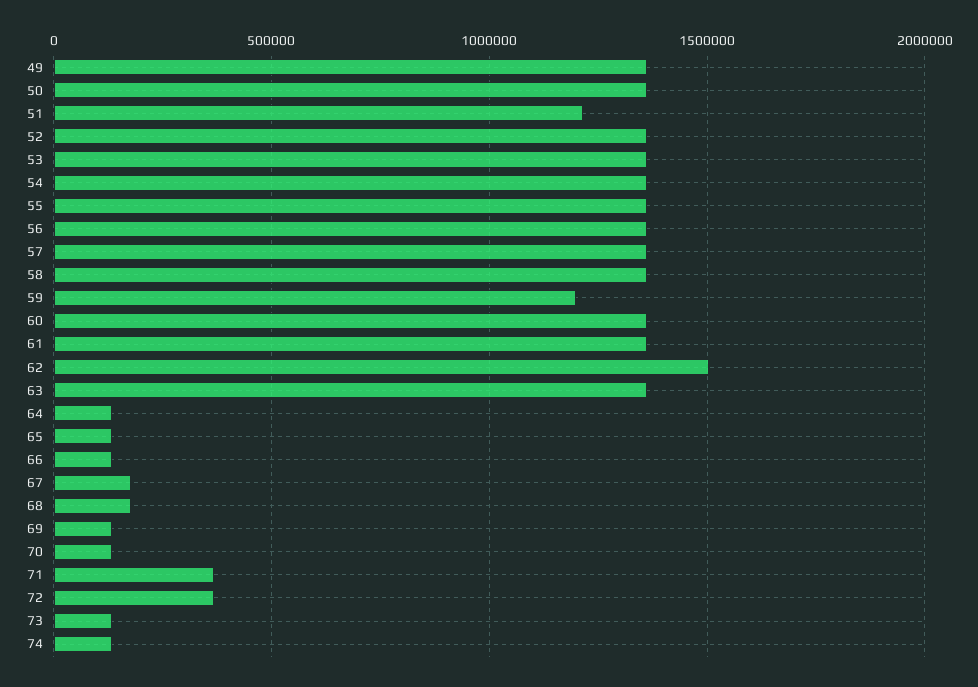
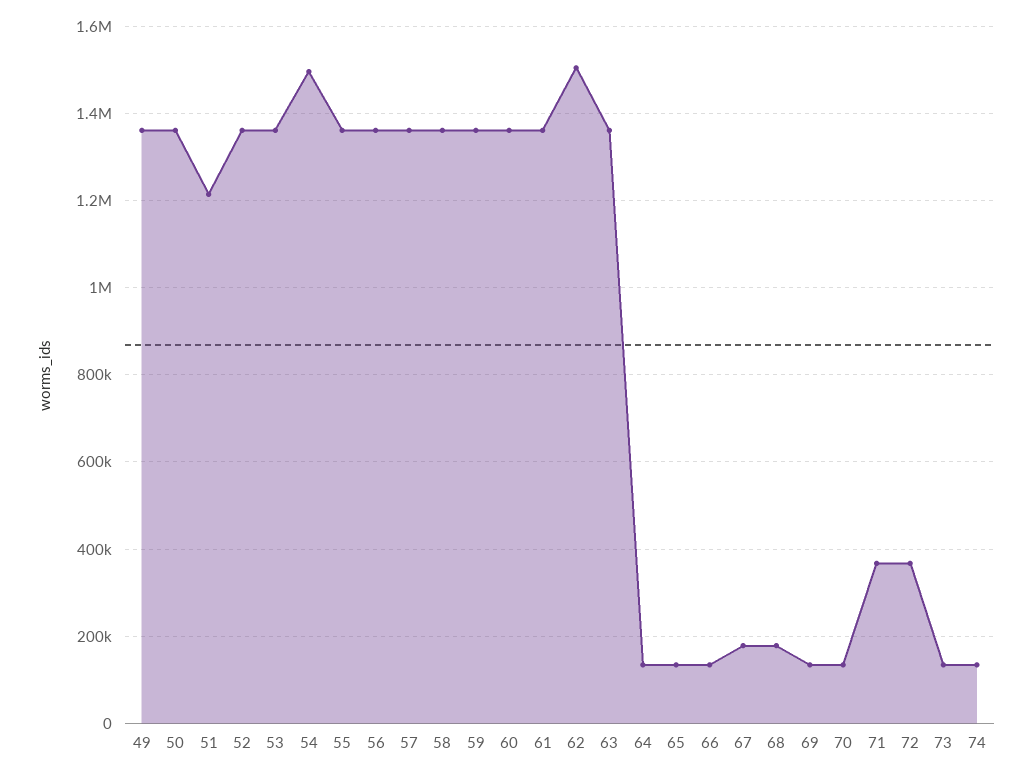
  {
    "49": 1360000,
    "50": 1360000,
    "51": 1220000,
    "52": 1360000,
    "53": 1360000,
-   "54": 1350000,
+   "54": 1500000,
    "55": 1360000,
    "56": 1360000,
    "57": 1360000,
    "58": 1360000,
-   "59": 1200000,
+   "59": 1360000,
    "60": 1360000,
    "61": 1360000,
    "62": 1500000,
    "63": 1360000,
    "64": 140000,
    "65": 140000,
    "66": 140000,
    "67": 180000,
    "68": 180000,
    "69": 140000,
    "70": 140000,
    "71": 360000,
    "72": 360000,
    "73": 140000,
    "74": 140000
  }

